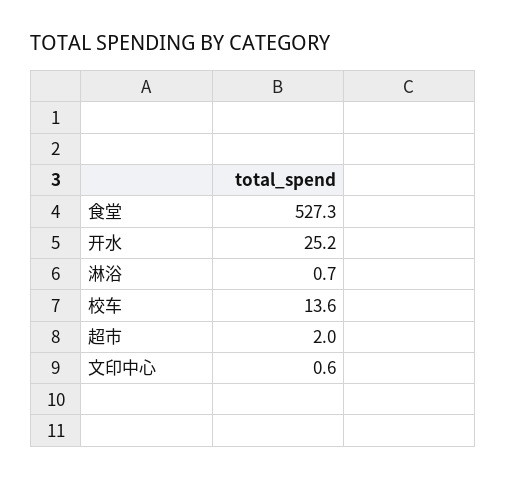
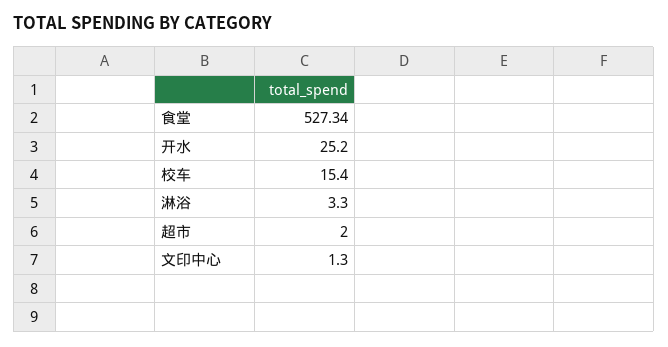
  {
    "食堂": 527.34,
    "开水": 25.2,
-   "淋浴": 0.7,
+   "淋浴": 3.3,
-   "校车": 13.6,
+   "校车": 15.4,
    "超市": 2,
-   "文印中心": 0.6
+   "文印中心": 1.3
  }

